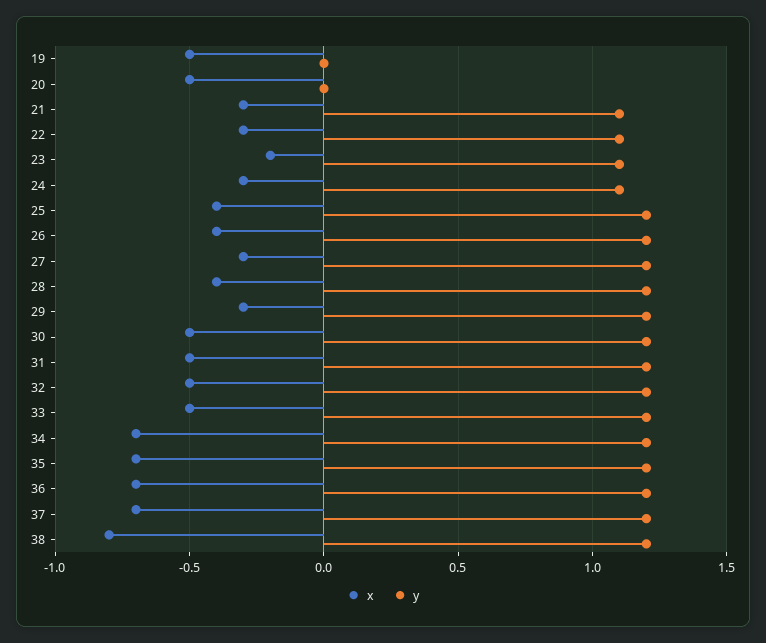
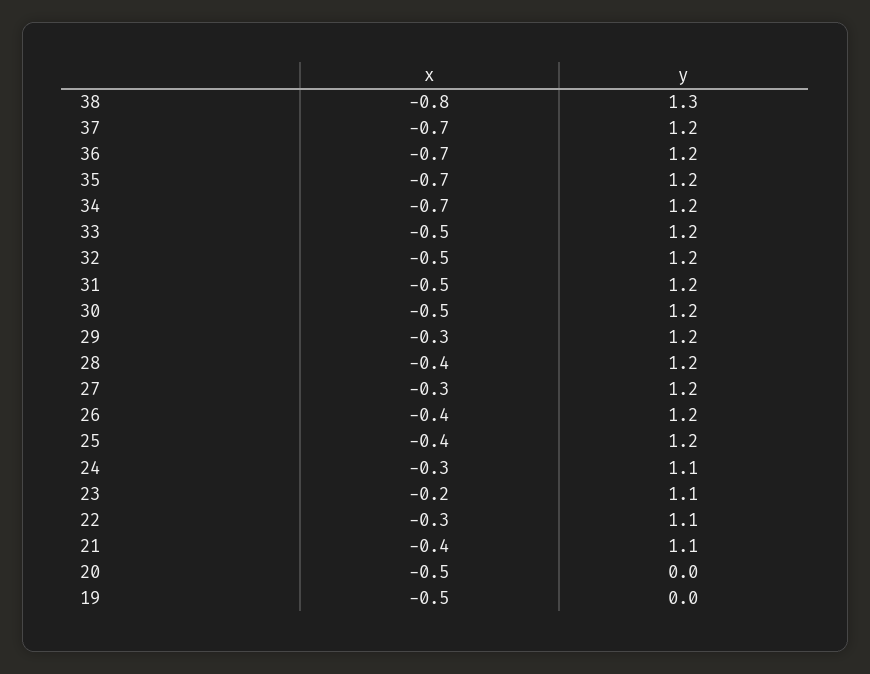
  {
    "x": {
      "19": -0.5,
      "20": -0.5,
-     "21": -0.3,
+     "21": -0.4,
      "22": -0.3,
      "23": -0.2,
      "24": -0.3,
      "25": -0.4,
      "26": -0.4,
      "27": -0.3,
      "28": -0.4,
      "29": -0.3,
      "30": -0.5,
      "31": -0.5,
      "32": -0.5,
      "33": -0.5,
      "34": -0.7,
      "35": -0.7,
      "36": -0.7,
      "37": -0.7,
      "38": -0.8
    },
    "y": {
      "19": 0,
      "20": 0,
      "21": 1.1,
      "22": 1.1,
      "23": 1.1,
      "24": 1.1,
      "25": 1.2,
      "26": 1.2,
      "27": 1.2,
      "28": 1.2,
      "29": 1.2,
      "30": 1.2,
      "31": 1.2,
      "32": 1.2,
      "33": 1.2,
      "34": 1.2,
      "35": 1.2,
      "36": 1.2,
      "37": 1.2,
-     "38": 1.2
+     "38": 1.3
    }
  }

